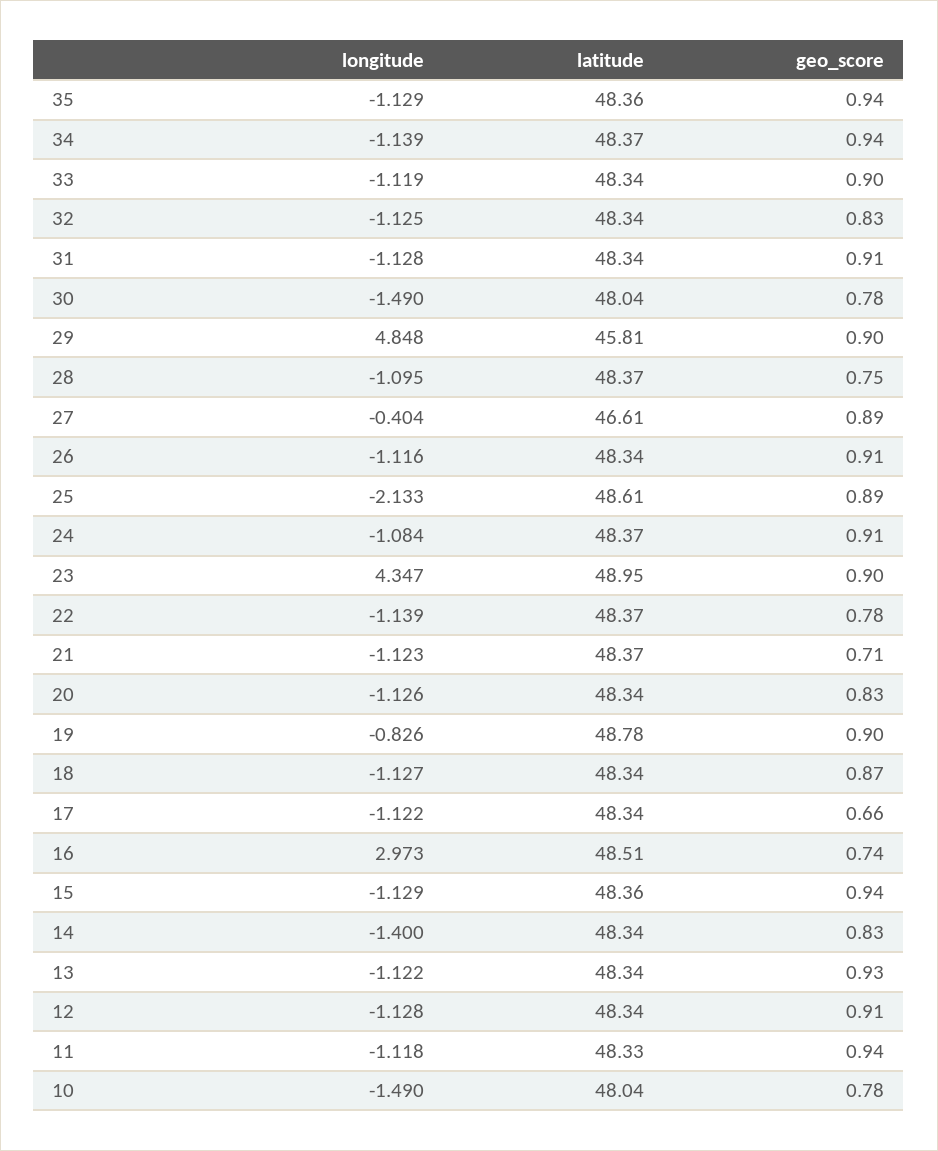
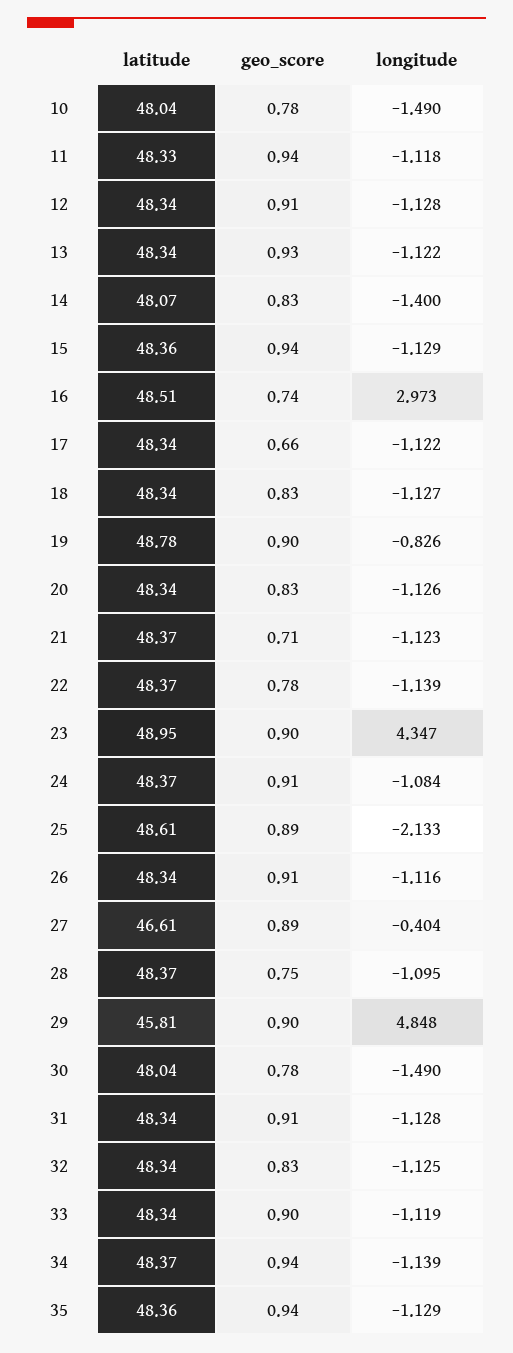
  {
    "longitude": {
      "35": -1.129,
      "34": -1.139,
      "33": -1.119,
      "32": -1.125,
      "31": -1.128,
      "30": -1.49,
      "29": 4.848,
      "28": -1.095,
      "27": -0.404,
      "26": -1.116,
      "25": -2.133,
      "24": -1.084,
      "23": 4.347,
      "22": -1.139,
      "21": -1.123,
      "20": -1.126,
      "19": -0.826,
      "18": -1.127,
      "17": -1.122,
      "16": 2.973,
      "15": -1.129,
      "14": -1.4,
      "13": -1.122,
      "12": -1.128,
      "11": -1.118,
      "10": -1.49
    },
    "latitude": {
      "35": 48.36,
      "34": 48.37,
      "33": 48.34,
      "32": 48.34,
      "31": 48.34,
      "30": 48.04,
      "29": 45.81,
      "28": 48.37,
      "27": 46.61,
      "26": 48.34,
      "25": 48.61,
      "24": 48.37,
      "23": 48.95,
      "22": 48.37,
      "21": 48.37,
      "20": 48.34,
      "19": 48.78,
      "18": 48.34,
      "17": 48.34,
      "16": 48.51,
      "15": 48.36,
-     "14": 48.34,
+     "14": 48.07,
      "13": 48.34,
      "12": 48.34,
      "11": 48.33,
      "10": 48.04
    },
    "geo_score": {
      "35": 0.94,
      "34": 0.94,
      "33": 0.9,
      "32": 0.83,
      "31": 0.91,
      "30": 0.78,
      "29": 0.9,
      "28": 0.75,
      "27": 0.89,
      "26": 0.91,
      "25": 0.89,
      "24": 0.91,
      "23": 0.9,
      "22": 0.78,
      "21": 0.71,
      "20": 0.83,
      "19": 0.9,
-     "18": 0.87,
+     "18": 0.83,
      "17": 0.66,
      "16": 0.74,
      "15": 0.94,
      "14": 0.83,
      "13": 0.93,
      "12": 0.91,
      "11": 0.94,
      "10": 0.78
    }
  }

